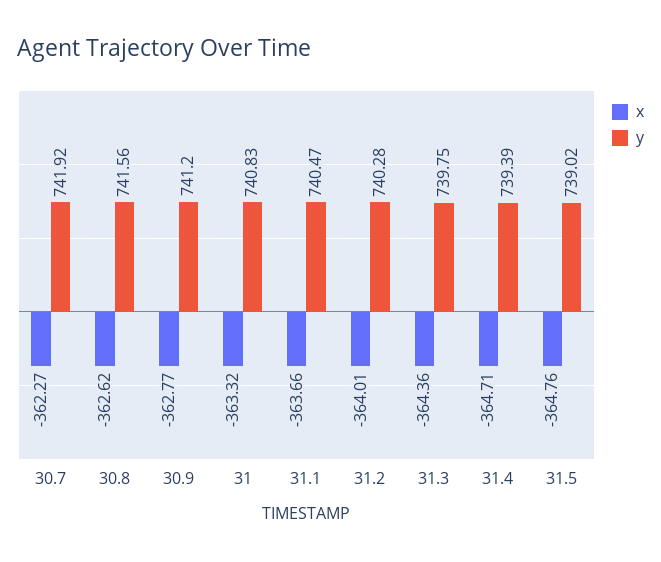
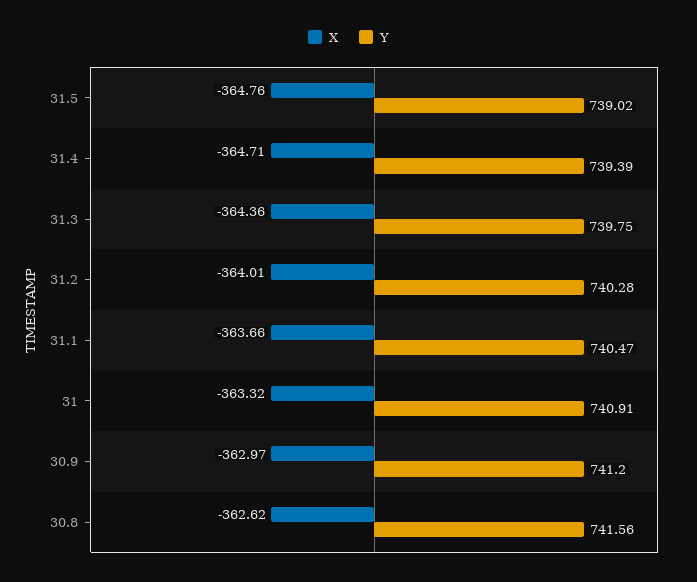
  {
    "x": {
-     "30.7": -362.27,
      "30.8": -362.62,
-     "30.9": -362.77,
+     "30.9": -362.97,
      "31": -363.32,
      "31.1": -363.66,
      "31.2": -364.01,
      "31.3": -364.36,
      "31.4": -364.71,
      "31.5": -364.76
    },
    "y": {
-     "30.7": 741.92,
      "30.8": 741.56,
      "30.9": 741.2,
-     "31": 740.83,
+     "31": 740.91,
      "31.1": 740.47,
      "31.2": 740.28,
      "31.3": 739.75,
      "31.4": 739.39,
      "31.5": 739.02
    }
  }

